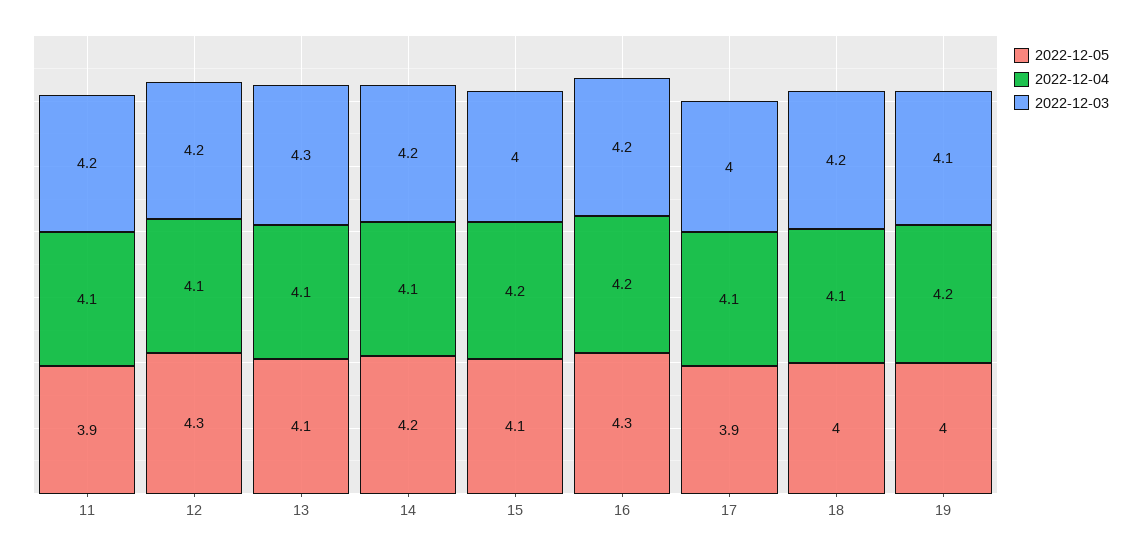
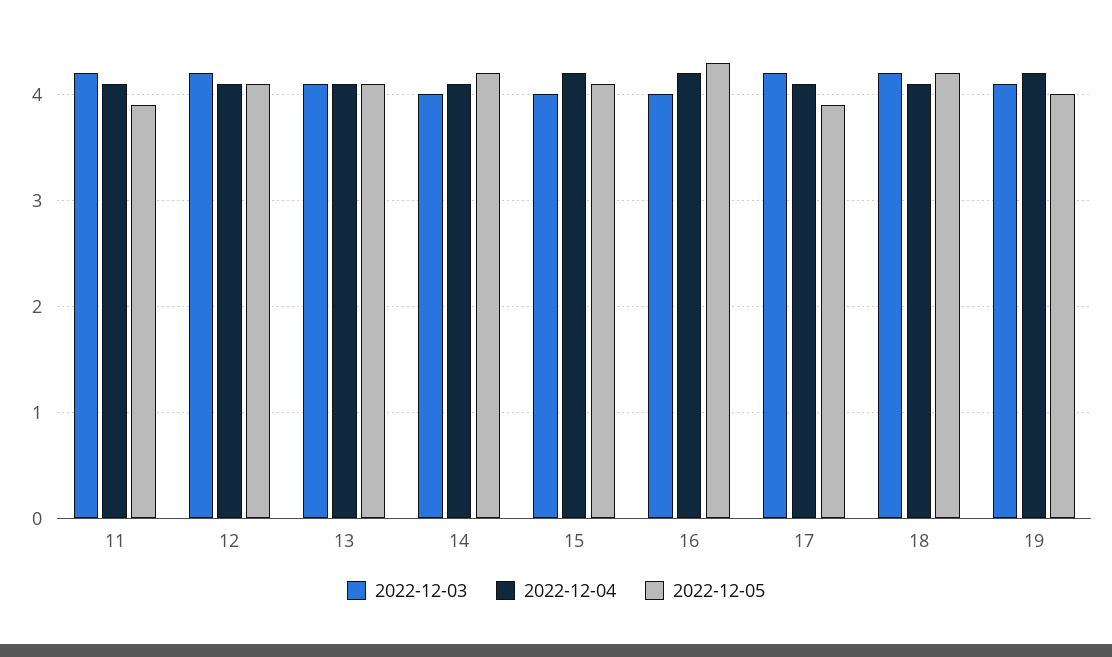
  {
    "2022-12-05": {
      "11": 3.9,
-     "12": 4.3,
+     "12": 4.1,
      "13": 4.1,
      "14": 4.2,
      "15": 4.1,
      "16": 4.3,
      "17": 3.9,
-     "18": 4,
+     "18": 4.2,
      "19": 4
    },
    "2022-12-04": {
      "11": 4.1,
      "12": 4.1,
      "13": 4.1,
      "14": 4.1,
      "15": 4.2,
      "16": 4.2,
      "17": 4.1,
      "18": 4.1,
      "19": 4.2
    },
    "2022-12-03": {
      "11": 4.2,
      "12": 4.2,
-     "13": 4.3,
+     "13": 4.1,
-     "14": 4.2,
+     "14": 4,
      "15": 4,
-     "16": 4.2,
+     "16": 4,
-     "17": 4,
+     "17": 4.2,
      "18": 4.2,
      "19": 4.1
    }
  }

